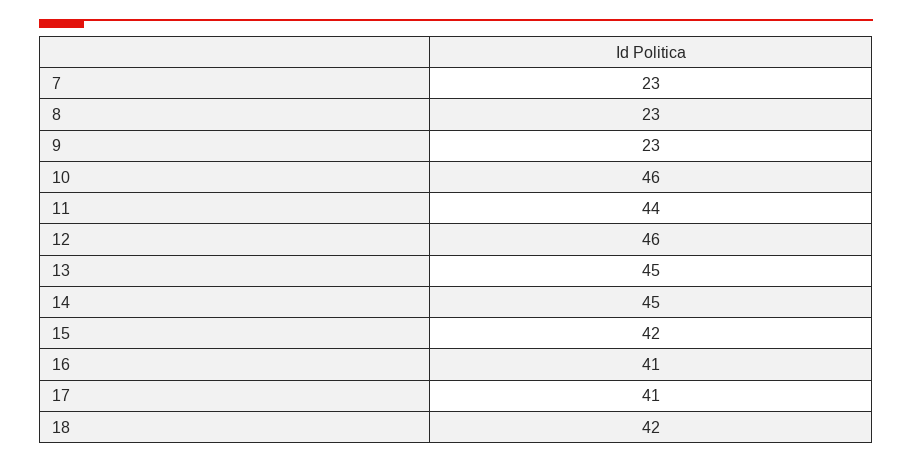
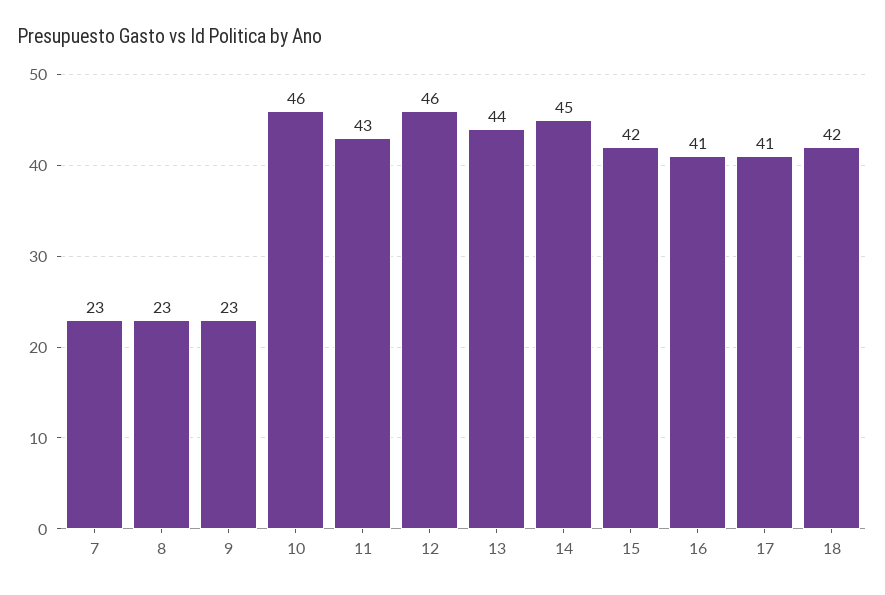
  {
    "7": 23,
    "8": 23,
    "9": 23,
    "10": 46,
-   "11": 44,
+   "11": 43,
    "12": 46,
-   "13": 45,
+   "13": 44,
    "14": 45,
    "15": 42,
    "16": 41,
    "17": 41,
    "18": 42
  }

